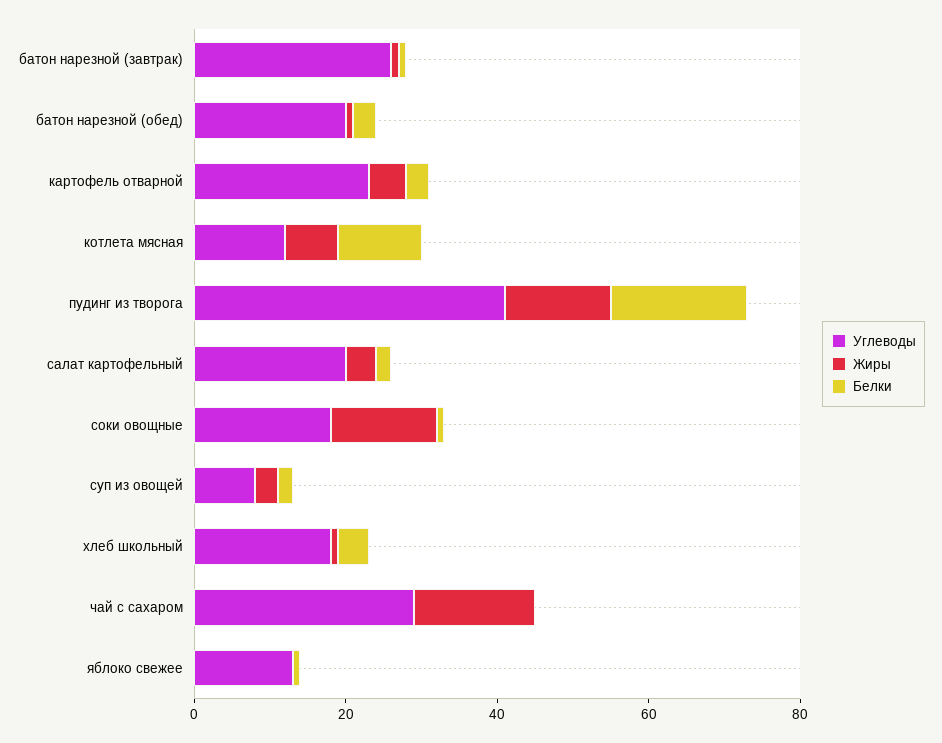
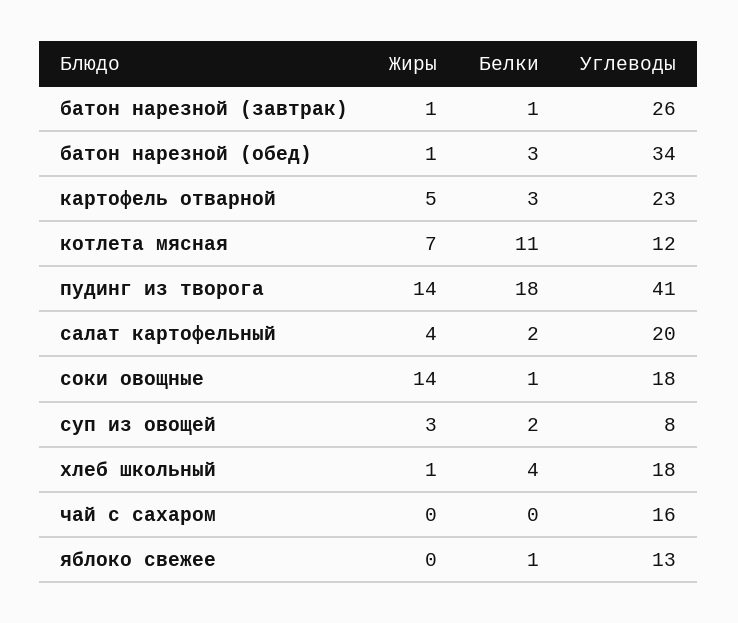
  {
    "Углеводы": {
      "батон нарезной (завтрак)": 26,
-     "батон нарезной (обед)": 20,
+     "батон нарезной (обед)": 34,
      "картофель отварной": 23,
      "котлета мясная": 12,
      "пудинг из творога": 41,
      "салат картофельный": 20,
      "соки овощные": 18,
      "суп из овощей": 8,
      "хлеб школьный": 18,
-     "чай с сахаром": 30,
+     "чай с сахаром": 16,
      "яблоко свежее": 13
    },
    "Жиры": {
      "батон нарезной (завтрак)": 1,
      "батон нарезной (обед)": 1,
      "картофель отварной": 5,
      "котлета мясная": 7,
      "пудинг из творога": 14,
      "салат картофельный": 4,
      "соки овощные": 14,
      "суп из овощей": 3,
      "хлеб школьный": 1,
-     "чай с сахаром": 15,
+     "чай с сахаром": 0,
      "яблоко свежее": 0
    },
    "Белки": {
      "батон нарезной (завтрак)": 1,
      "батон нарезной (обед)": 3,
      "картофель отварной": 3,
      "котлета мясная": 11,
      "пудинг из творога": 18,
      "салат картофельный": 2,
      "соки овощные": 1,
      "суп из овощей": 2,
      "хлеб школьный": 4,
      "чай с сахаром": 0,
      "яблоко свежее": 1
    }
  }

